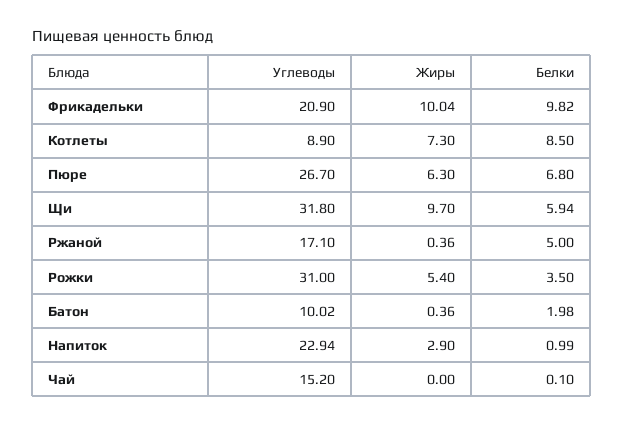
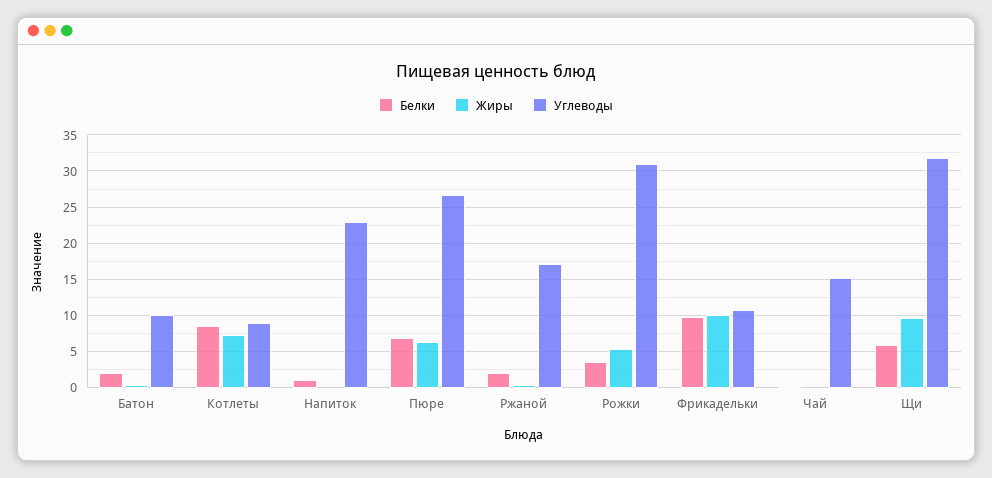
  {
    "Углеводы": {
-     "Фрикадельки": 20.9,
+     "Фрикадельки": 11,
      "Котлеты": 8.9,
      "Пюре": 26.7,
      "Щи": 31.8,
      "Ржаной": 17.1,
      "Рожки": 31,
      "Батон": 10.02,
      "Напиток": 22.94,
      "Чай": 15.2
    },
    "Жиры": {
      "Фрикадельки": 10.04,
      "Котлеты": 7.3,
      "Пюре": 6.3,
      "Щи": 9.7,
      "Ржаной": 0.36,
      "Рожки": 5.4,
      "Батон": 0.36,
-     "Напиток": 2.9,
+     "Напиток": 0,
      "Чай": 0
    },
    "Белки": {
      "Фрикадельки": 9.82,
      "Котлеты": 8.5,
      "Пюре": 6.8,
      "Щи": 5.94,
-     "Ржаной": 5,
+     "Ржаной": 2,
      "Рожки": 3.5,
      "Батон": 1.98,
      "Напиток": 0.99,
      "Чай": 0.1
    }
  }

